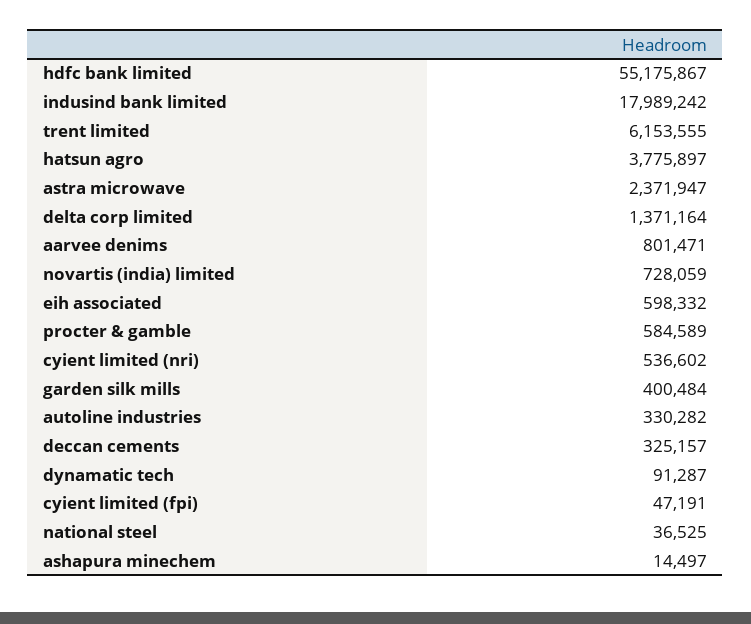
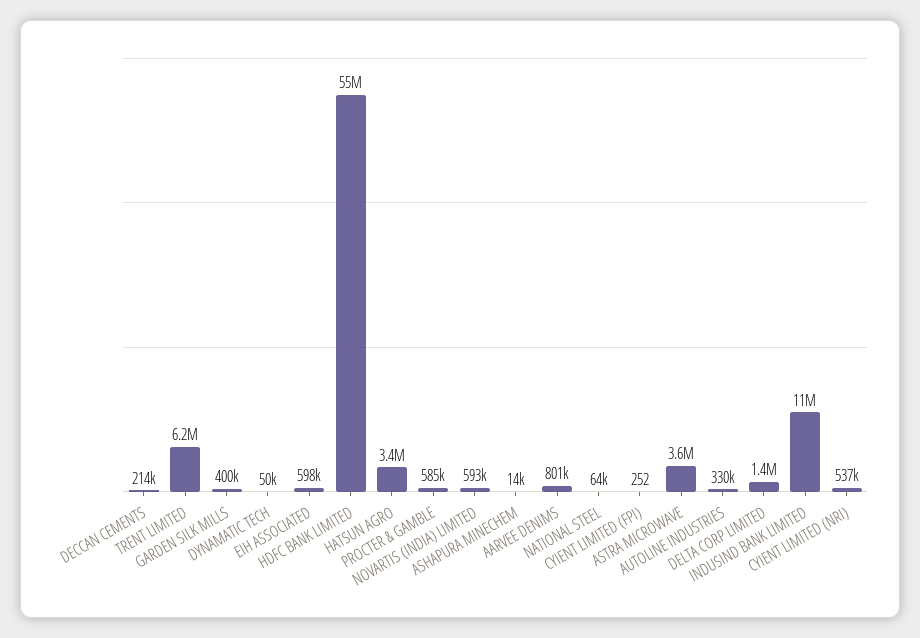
  {
    "hdfc bank limited": 55175867,
-   "indusind bank limited": 17989242,
+   "indusind bank limited": 11000000,
    "trent limited": 6153555,
-   "hatsun agro": 3775897,
+   "hatsun agro": 3400000,
-   "astra microwave": 2371947,
+   "astra microwave": 3600000,
    "delta corp limited": 1371164,
    "aarvee denims": 801471,
-   "novartis (india) limited": 728059,
+   "novartis (india) limited": 593000,
    "eih associated": 598332,
    "procter & gamble": 584589,
    "cyient limited (nri)": 536602,
    "garden silk mills": 400484,
    "autoline industries": 330282,
-   "deccan cements": 325157,
+   "deccan cements": 214000,
-   "dynamatic tech": 91287,
+   "dynamatic tech": 50000,
-   "cyient limited (fpi)": 47191,
+   "cyient limited (fpi)": 252,
-   "national steel": 36525,
+   "national steel": 64000,
    "ashapura minechem": 14497
  }

